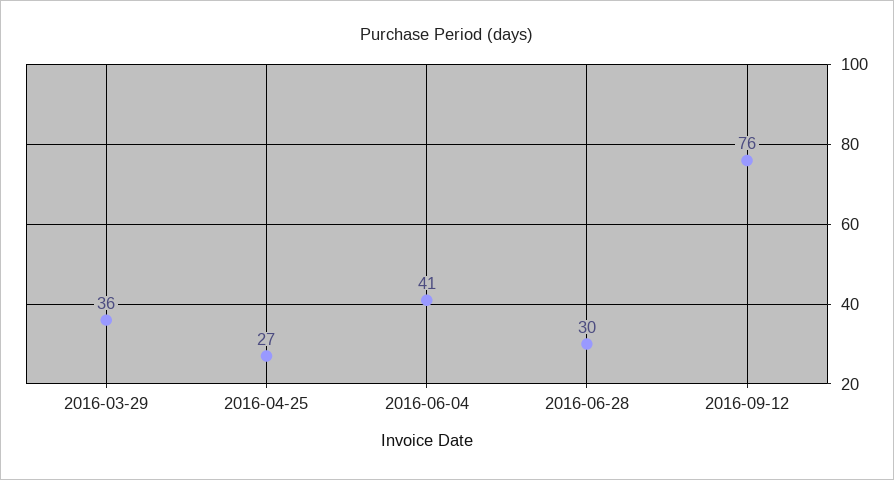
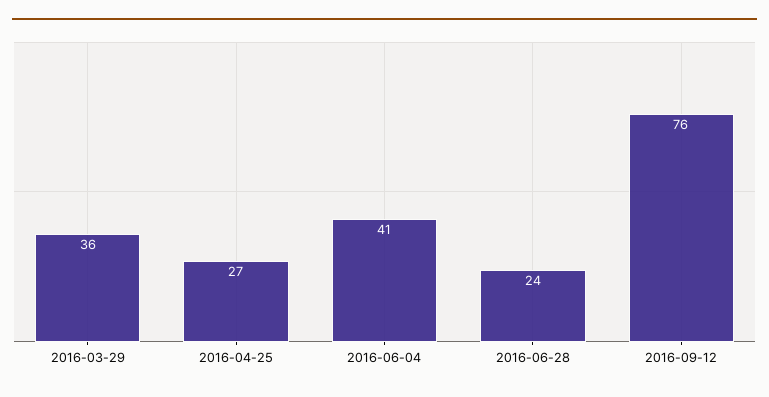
  {
    "2016-03-29": 36,
    "2016-04-25": 27,
    "2016-06-04": 41,
-   "2016-06-28": 30,
+   "2016-06-28": 24,
    "2016-09-12": 76
  }

